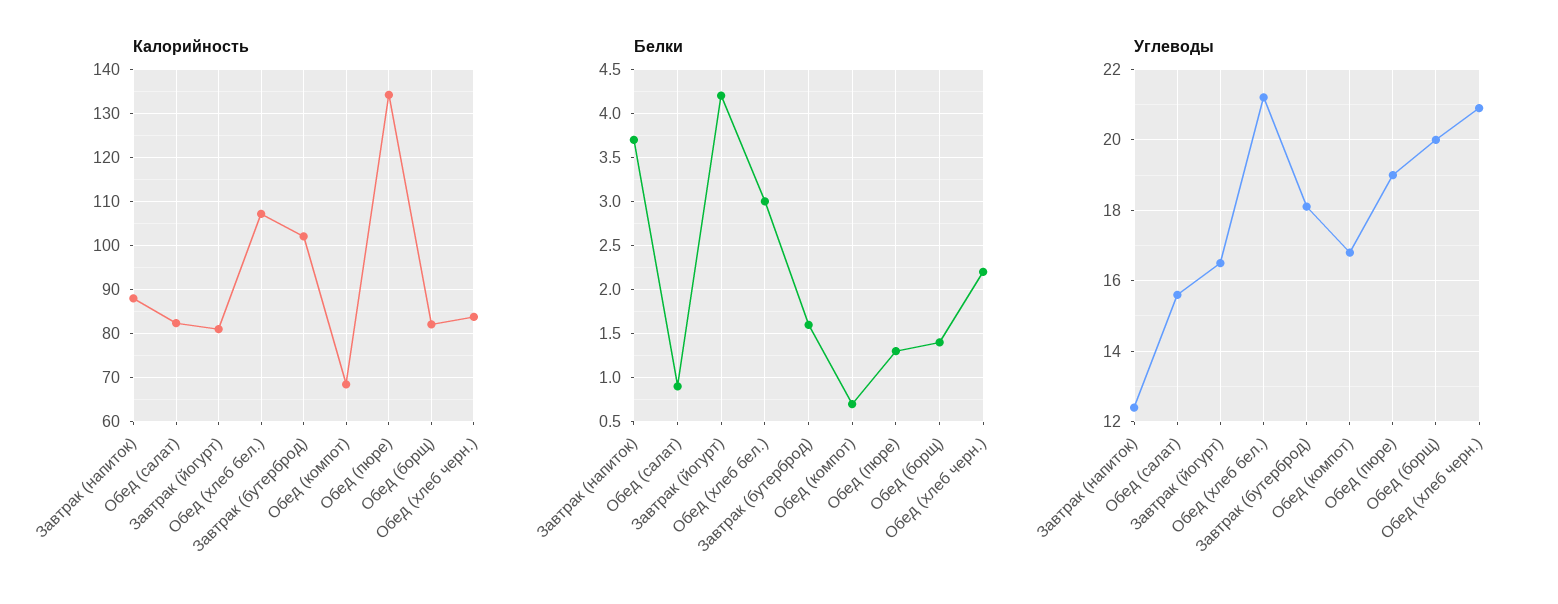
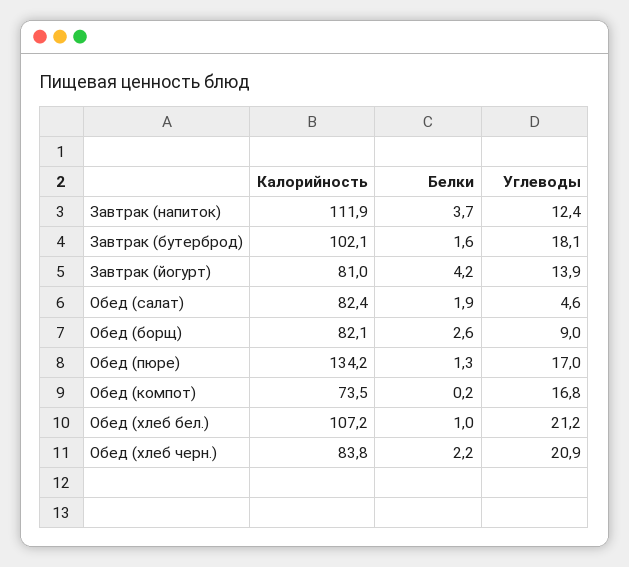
  {
    "Калорийность": {
-     "Завтрак (напиток)": 88,
+     "Завтрак (напиток)": 111.9,
      "Обед (салат)": 82.4,
      "Завтрак (йогурт)": 81,
      "Обед (хлеб бел.)": 107.2,
      "Завтрак (бутерброд)": 102.1,
-     "Обед (компот)": 68,
+     "Обед (компот)": 73.5,
      "Обед (пюре)": 134.2,
      "Обед (борщ)": 82.1,
      "Обед (хлеб черн.)": 83.8
    },
    "Белки": {
      "Завтрак (напиток)": 3.7,
-     "Обед (салат)": 0.9,
+     "Обед (салат)": 1.9,
      "Завтрак (йогурт)": 4.2,
-     "Обед (хлеб бел.)": 3,
+     "Обед (хлеб бел.)": 1,
      "Завтрак (бутерброд)": 1.6,
-     "Обед (компот)": 0.7,
+     "Обед (компот)": 0.2,
      "Обед (пюре)": 1.3,
-     "Обед (борщ)": 1.4,
+     "Обед (борщ)": 2.6,
      "Обед (хлеб черн.)": 2.2
    },
    "Углеводы": {
      "Завтрак (напиток)": 12.4,
-     "Обед (салат)": 15.5,
+     "Обед (салат)": 4.6,
-     "Завтрак (йогурт)": 16.5,
+     "Завтрак (йогурт)": 13.9,
      "Обед (хлеб бел.)": 21.2,
      "Завтрак (бутерброд)": 18.1,
      "Обед (компот)": 16.8,
-     "Обед (пюре)": 19,
+     "Обед (пюре)": 17,
-     "Обед (борщ)": 20,
+     "Обед (борщ)": 9,
      "Обед (хлеб черн.)": 20.9
    }
  }

